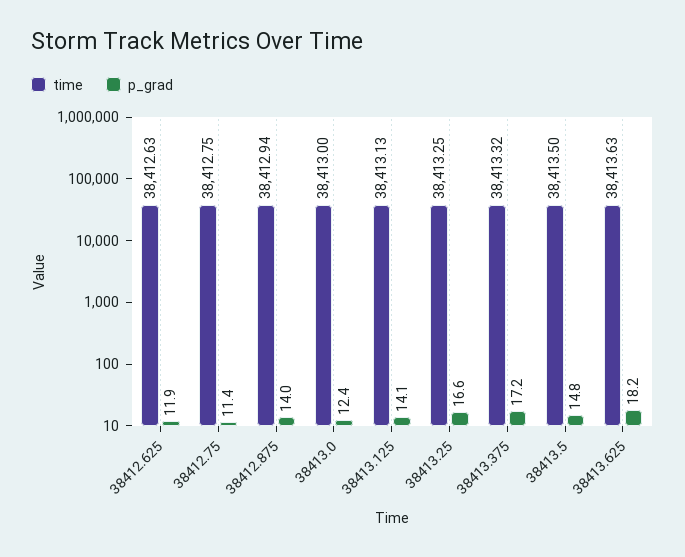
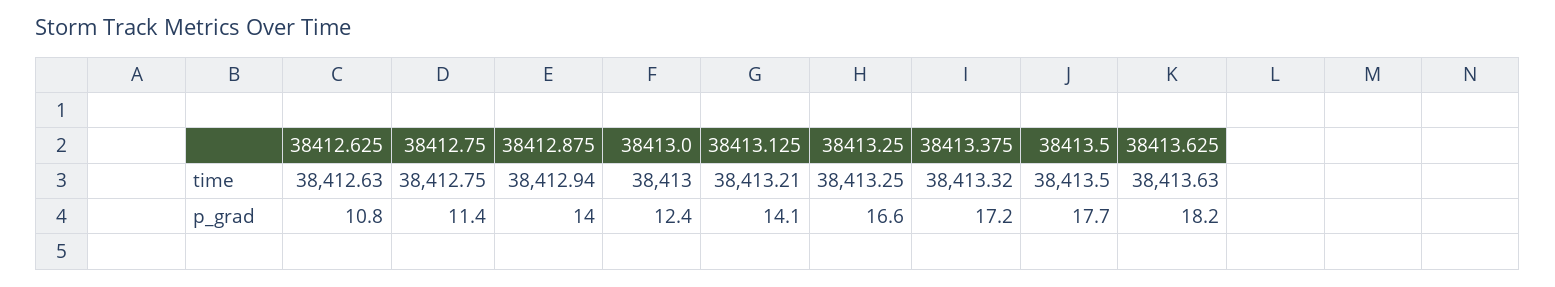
  {
    "time": {
      "38412.625": 38412.63,
      "38412.75": 38412.75,
      "38412.875": 38412.94,
      "38413.0": 38413,
-     "38413.125": 38413.13,
+     "38413.125": 38413.21,
      "38413.25": 38413.25,
      "38413.375": 38413.32,
      "38413.5": 38413.5,
      "38413.625": 38413.63
    },
    "p_grad": {
-     "38412.625": 11.9,
+     "38412.625": 10.8,
      "38412.75": 11.4,
      "38412.875": 14,
      "38413.0": 12.4,
      "38413.125": 14.1,
      "38413.25": 16.6,
      "38413.375": 17.2,
-     "38413.5": 14.8,
+     "38413.5": 17.7,
      "38413.625": 18.2
    }
  }

